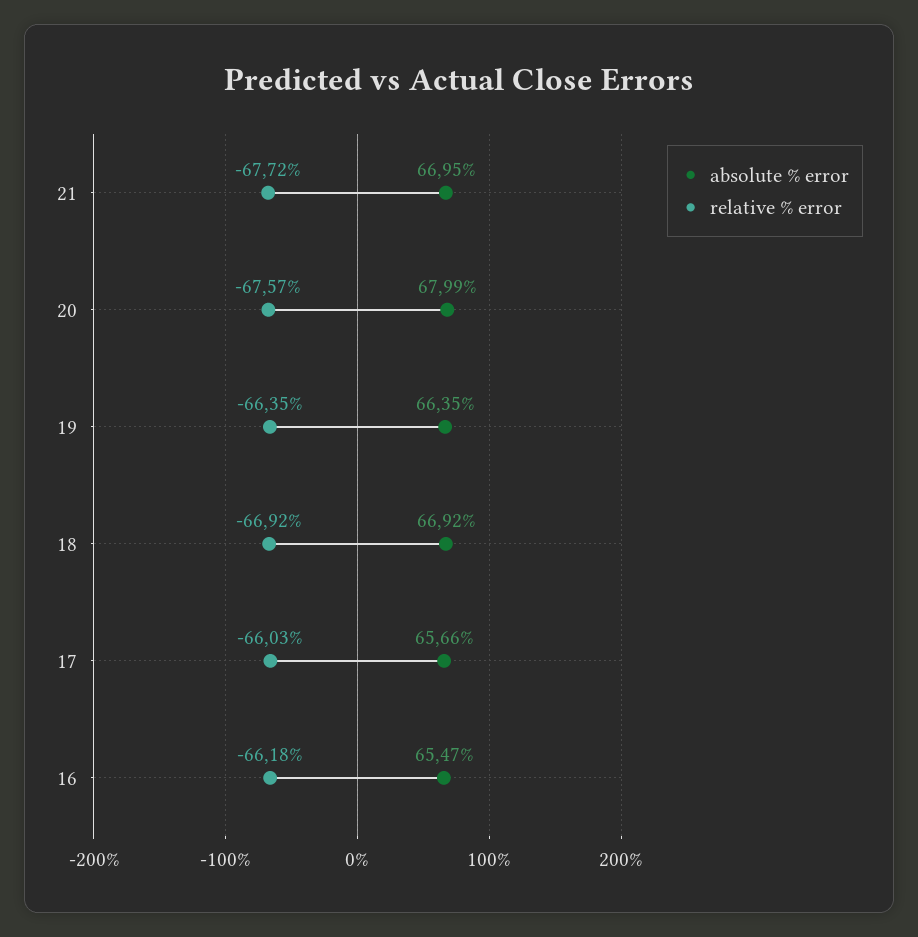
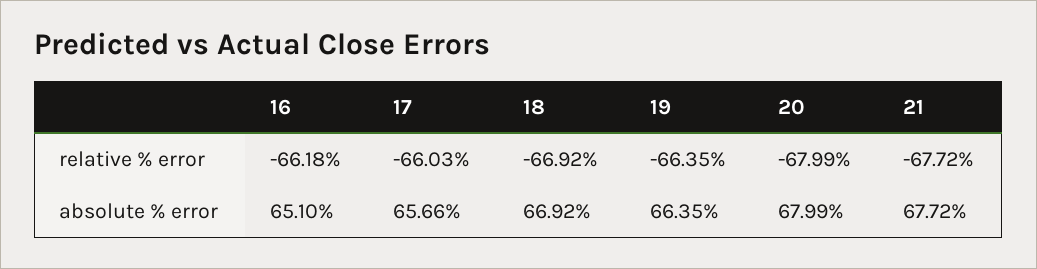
  {
    "absolute % error": {
-     "21": 66.95,
+     "21": 67.72,
      "20": 67.99,
      "19": 66.35,
      "18": 66.92,
      "17": 65.66,
-     "16": 65.47
+     "16": 65.1
    },
    "relative % error": {
      "21": -67.72,
-     "20": -67.57,
+     "20": -67.99,
      "19": -66.35,
      "18": -66.92,
      "17": -66.03,
      "16": -66.18
    }
  }

